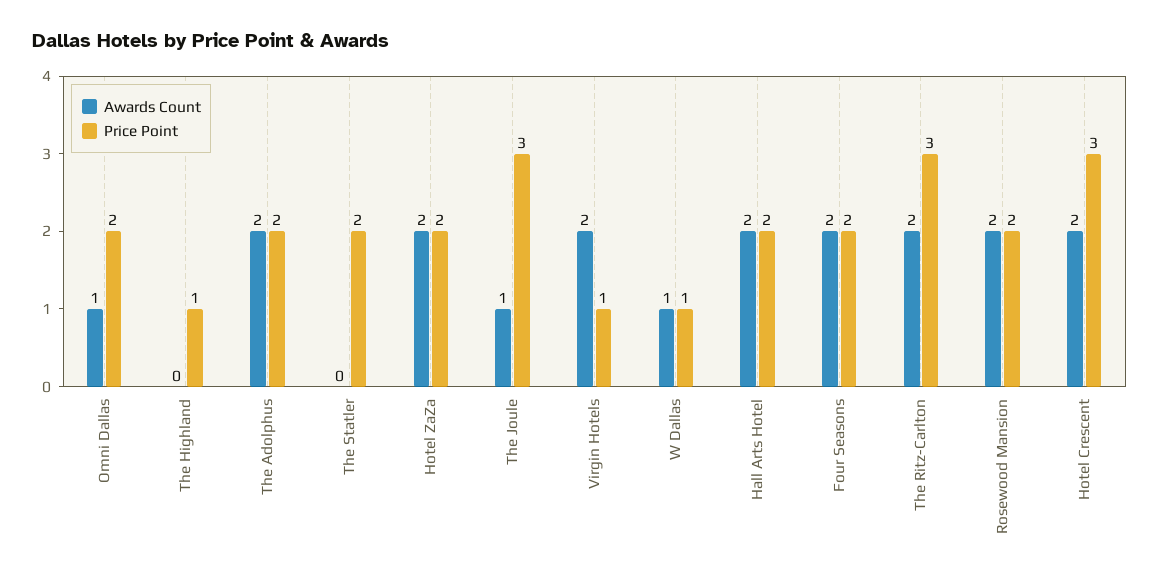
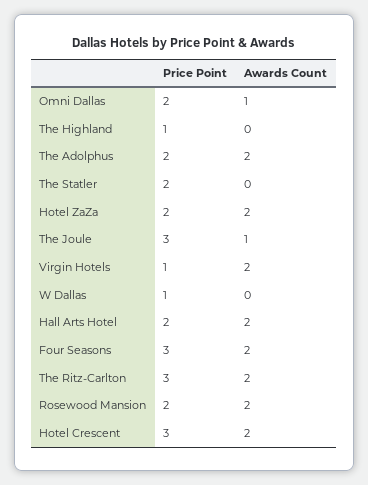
  {
    "Awards Count": {
      "Omni Dallas": 1,
      "The Highland": 0,
      "The Adolphus": 2,
      "The Statler": 0,
      "Hotel ZaZa": 2,
      "The Joule": 1,
      "Virgin Hotels": 2,
-     "W Dallas": 1,
+     "W Dallas": 0,
      "Hall Arts Hotel": 2,
      "Four Seasons": 2,
      "The Ritz-Carlton": 2,
      "Rosewood Mansion": 2,
      "Hotel Crescent": 2
    },
    "Price Point": {
      "Omni Dallas": 2,
      "The Highland": 1,
      "The Adolphus": 2,
      "The Statler": 2,
      "Hotel ZaZa": 2,
      "The Joule": 3,
      "Virgin Hotels": 1,
      "W Dallas": 1,
      "Hall Arts Hotel": 2,
-     "Four Seasons": 2,
+     "Four Seasons": 3,
      "The Ritz-Carlton": 3,
      "Rosewood Mansion": 2,
      "Hotel Crescent": 3
    }
  }

